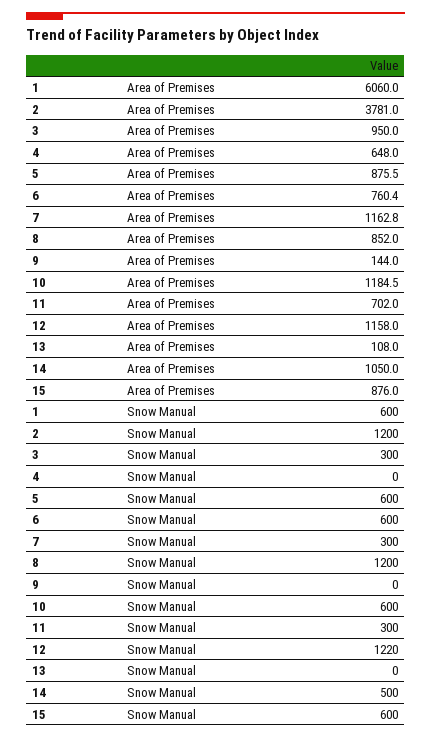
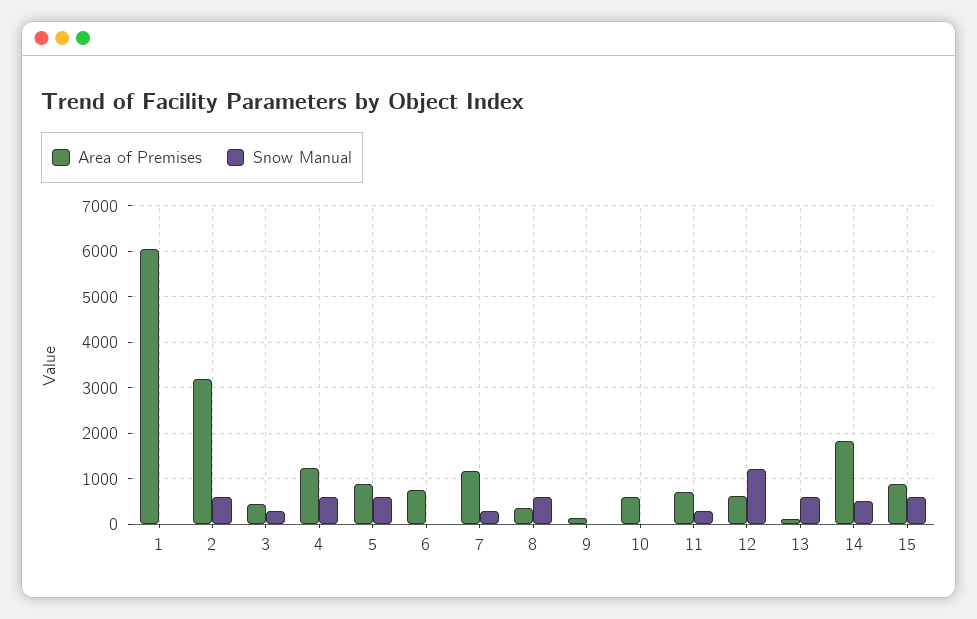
  {
    "Area of Premises": {
      "1": 6060,
-     "2": 3781,
+     "2": 3200,
-     "3": 950,
+     "3": 400,
-     "4": 648,
+     "4": 1200,
      "5": 875.5,
      "6": 760.4,
      "7": 1162.8,
-     "8": 852,
+     "8": 400,
      "9": 144,
-     "10": 1184.5,
+     "10": 600,
      "11": 702,
-     "12": 1158,
+     "12": 600,
      "13": 108,
-     "14": 1050,
+     "14": 1800,
      "15": 876
    },
    "Snow Manual": {
-     "1": 600,
+     "1": 0,
-     "2": 1200,
+     "2": 600,
      "3": 300,
-     "4": 0,
+     "4": 600,
      "5": 600,
-     "6": 600,
+     "6": 0,
      "7": 300,
-     "8": 1200,
+     "8": 600,
      "9": 0,
-     "10": 600,
+     "10": 0,
      "11": 300,
      "12": 1220,
-     "13": 0,
+     "13": 600,
      "14": 500,
      "15": 600
    }
  }

